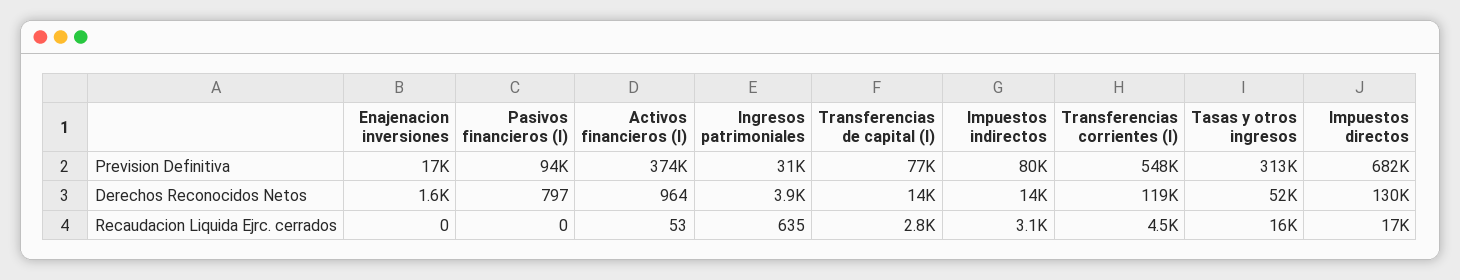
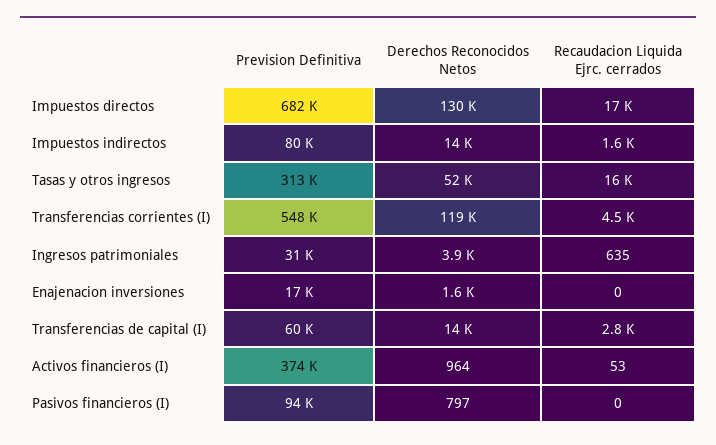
  {
    "Enajenacion inversiones": {
      "Prevision Definitiva": 17000,
      "Derechos Reconocidos Netos": 1600,
      "Recaudacion Liquida Ejrc. cerrados": 0
    },
    "Pasivos financieros (I)": {
      "Prevision Definitiva": 94000,
      "Derechos Reconocidos Netos": 797,
      "Recaudacion Liquida Ejrc. cerrados": 0
    },
    "Activos financieros (I)": {
      "Prevision Definitiva": 374000,
      "Derechos Reconocidos Netos": 964,
      "Recaudacion Liquida Ejrc. cerrados": 53
    },
    "Ingresos patrimoniales": {
      "Prevision Definitiva": 31000,
      "Derechos Reconocidos Netos": 3900,
      "Recaudacion Liquida Ejrc. cerrados": 635
    },
    "Transferencias de capital (I)": {
-     "Prevision Definitiva": 77000,
+     "Prevision Definitiva": 60000,
      "Derechos Reconocidos Netos": 14000,
      "Recaudacion Liquida Ejrc. cerrados": 2800
    },
    "Impuestos indirectos": {
      "Prevision Definitiva": 80000,
      "Derechos Reconocidos Netos": 14000,
-     "Recaudacion Liquida Ejrc. cerrados": 3100
+     "Recaudacion Liquida Ejrc. cerrados": 1600
    },
    "Transferencias corrientes (I)": {
      "Prevision Definitiva": 548000,
      "Derechos Reconocidos Netos": 119000,
      "Recaudacion Liquida Ejrc. cerrados": 4500
    },
    "Tasas y otros ingresos": {
      "Prevision Definitiva": 313000,
      "Derechos Reconocidos Netos": 52000,
      "Recaudacion Liquida Ejrc. cerrados": 16000
    },
    "Impuestos directos": {
      "Prevision Definitiva": 682000,
      "Derechos Reconocidos Netos": 130000,
      "Recaudacion Liquida Ejrc. cerrados": 17000
    }
  }

